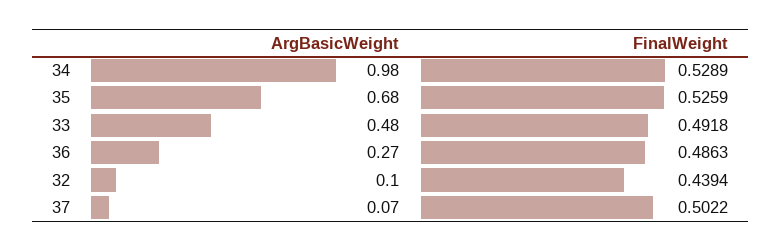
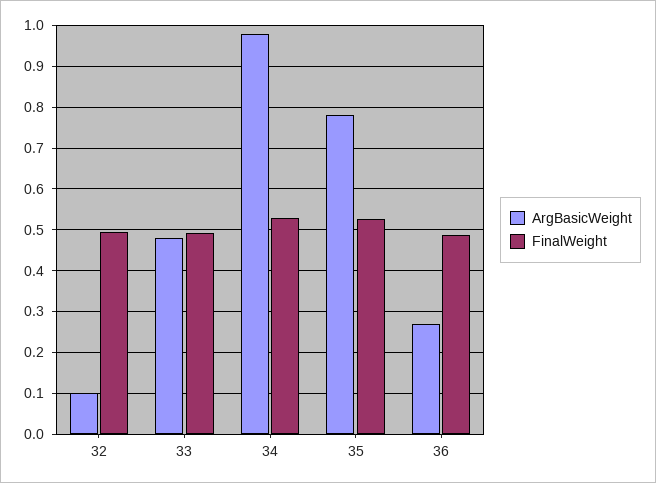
  {
    "ArgBasicWeight": {
      "34": 0.98,
-     "35": 0.68,
+     "35": 0.78,
      "33": 0.48,
      "36": 0.27,
-     "32": 0.1,
+     "32": 0.1
-     "37": 0.07
    },
    "FinalWeight": {
      "34": 0.5289,
      "35": 0.5259,
      "33": 0.4918,
      "36": 0.4863,
-     "32": 0.4394,
+     "32": 0.5
-     "37": 0.5022
    }
  }

